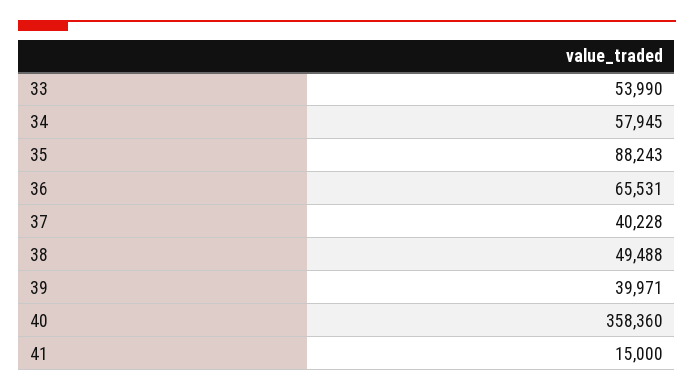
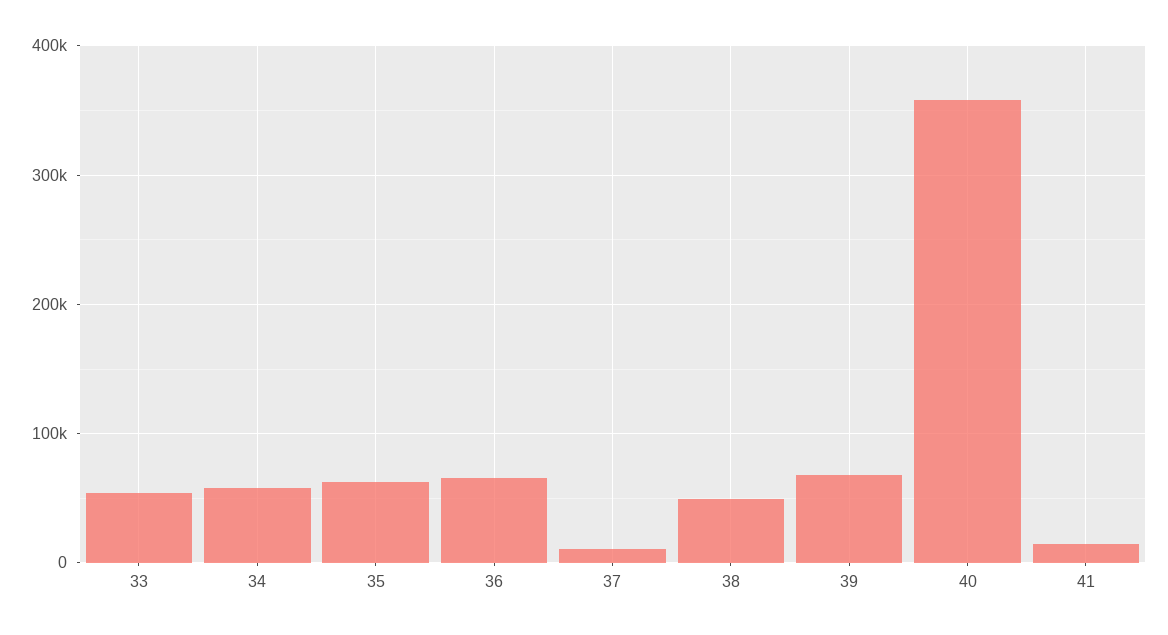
  {
    "33": 53990,
    "34": 57945,
-   "35": 88243,
+   "35": 60000,
    "36": 65531,
-   "37": 40228,
+   "37": 10000,
    "38": 49488,
-   "39": 39971,
+   "39": 70000,
    "40": 358360,
    "41": 15000
  }

